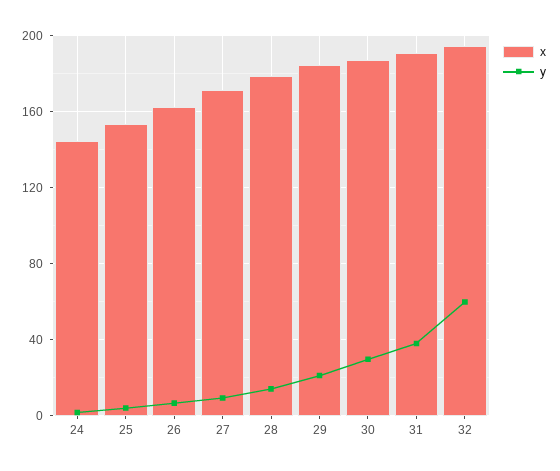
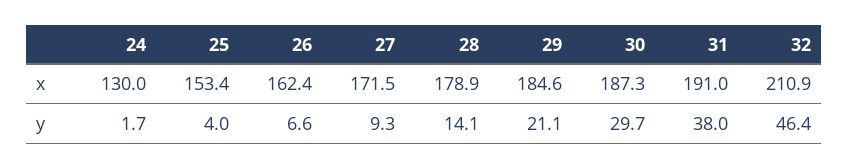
  {
    "x": {
-     "24": 145,
+     "24": 130,
      "25": 153.4,
      "26": 162.4,
      "27": 171.5,
      "28": 178.9,
      "29": 184.6,
      "30": 187.3,
      "31": 191,
-     "32": 195
+     "32": 210.9
    },
    "y": {
      "24": 1.7,
      "25": 4,
      "26": 6.6,
      "27": 9.3,
      "28": 14.1,
      "29": 21.1,
      "30": 29.7,
      "31": 38,
-     "32": 60
+     "32": 46.4
    }
  }

